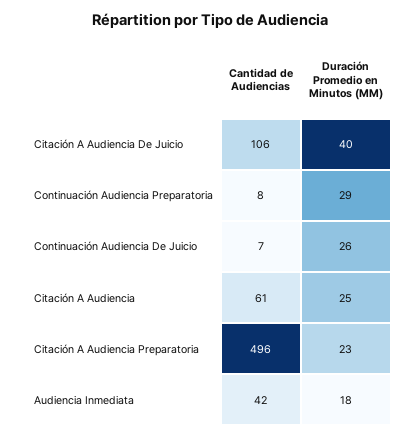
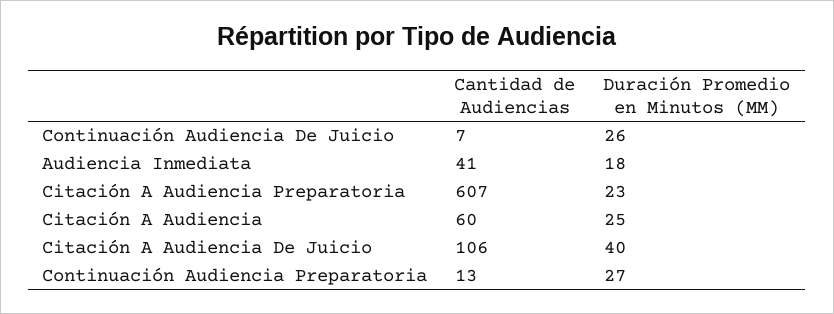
  {
    "Cantidad de Audiencias": {
      "Citación A Audiencia De Juicio": 106,
-     "Continuación Audiencia Preparatoria": 8,
+     "Continuación Audiencia Preparatoria": 13,
      "Continuación Audiencia De Juicio": 7,
-     "Citación A Audiencia": 61,
+     "Citación A Audiencia": 60,
-     "Citación A Audiencia Preparatoria": 496,
+     "Citación A Audiencia Preparatoria": 607,
-     "Audiencia Inmediata": 42
+     "Audiencia Inmediata": 41
    },
    "Duración Promedio en Minutos (MM)": {
      "Citación A Audiencia De Juicio": 40,
-     "Continuación Audiencia Preparatoria": 29,
+     "Continuación Audiencia Preparatoria": 27,
      "Continuación Audiencia De Juicio": 26,
      "Citación A Audiencia": 25,
      "Citación A Audiencia Preparatoria": 23,
      "Audiencia Inmediata": 18
    }
  }

